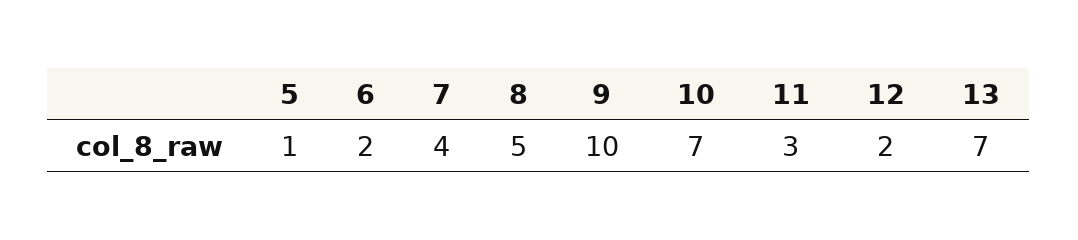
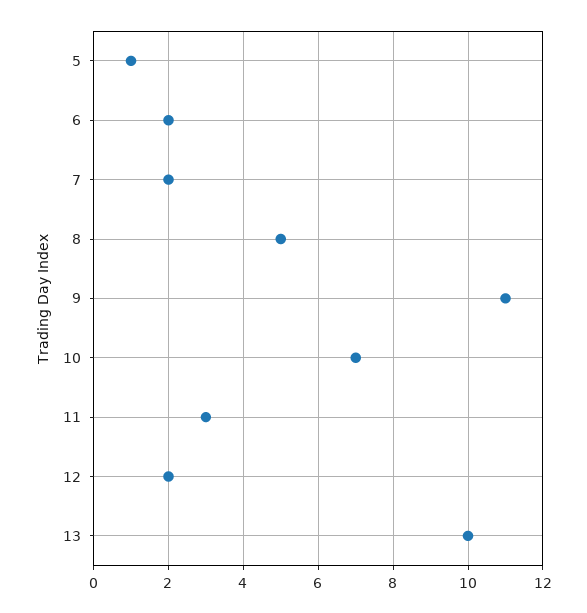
  {
    "5": 1,
    "6": 2,
-   "7": 4,
+   "7": 2,
    "8": 5,
-   "9": 10,
+   "9": 11,
    "10": 7,
    "11": 3,
    "12": 2,
-   "13": 7
+   "13": 10
  }

